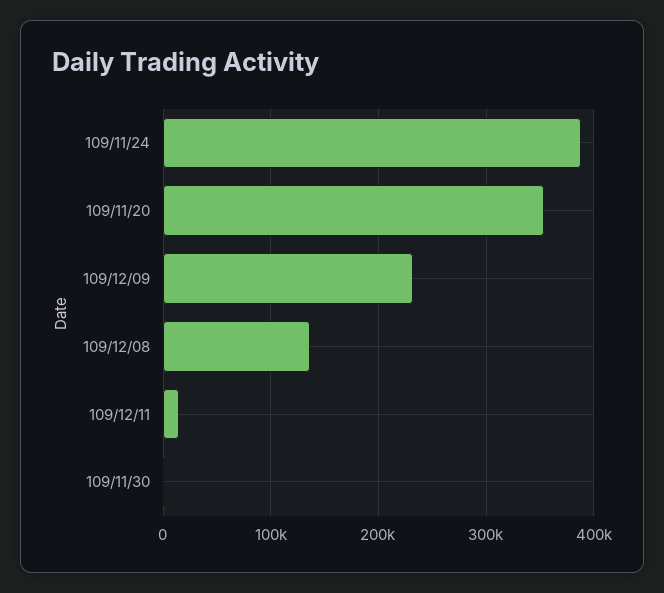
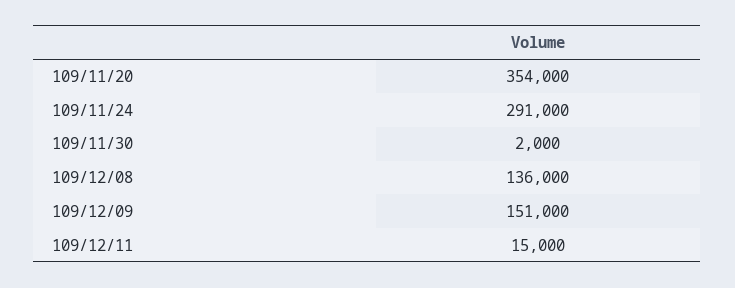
  {
-   "109/11/24": 390000,
+   "109/11/24": 291000,
    "109/11/20": 354000,
-   "109/12/09": 230000,
+   "109/12/09": 151000,
    "109/12/08": 136000,
    "109/12/11": 15000,
    "109/11/30": 2000
  }

